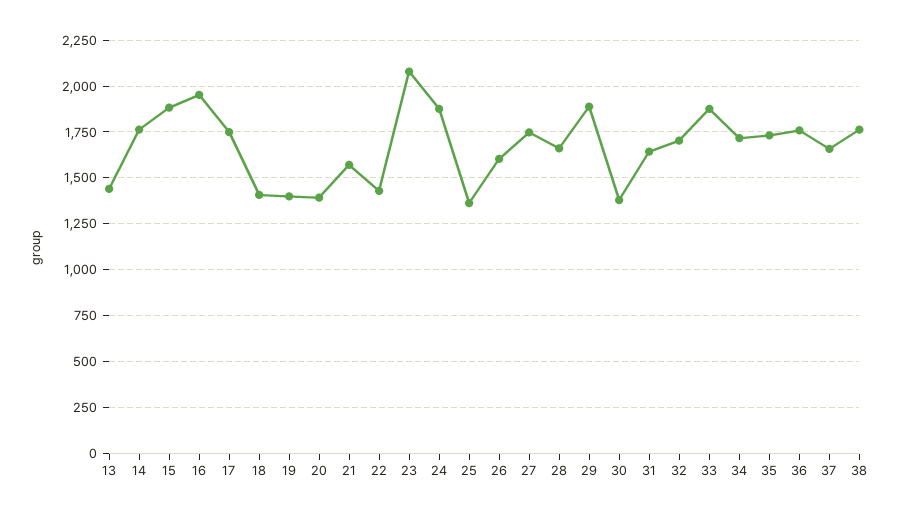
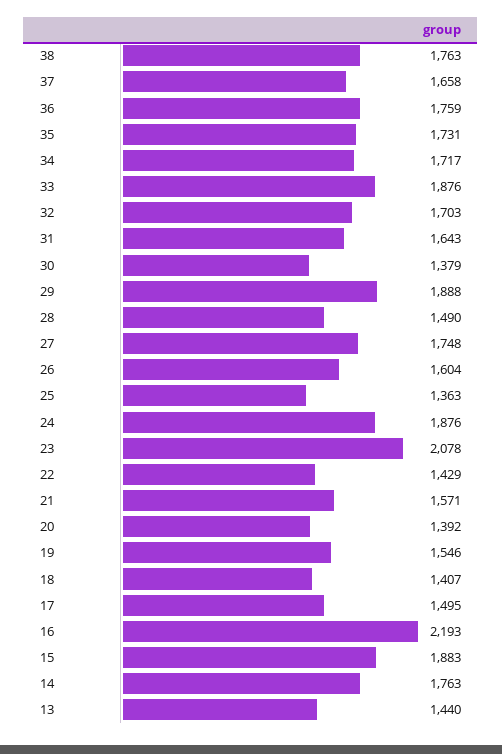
  {
    "13": 1440,
    "14": 1763,
    "15": 1883,
-   "16": 1950,
+   "16": 2193,
-   "17": 1750,
+   "17": 1495,
    "18": 1407,
-   "19": 1400,
+   "19": 1546,
    "20": 1392,
    "21": 1571,
    "22": 1429,
    "23": 2078,
    "24": 1876,
    "25": 1363,
    "26": 1604,
    "27": 1748,
-   "28": 1650,
+   "28": 1490,
    "29": 1888,
    "30": 1379,
    "31": 1643,
    "32": 1703,
    "33": 1876,
    "34": 1717,
    "35": 1731,
    "36": 1759,
    "37": 1658,
    "38": 1763
  }

